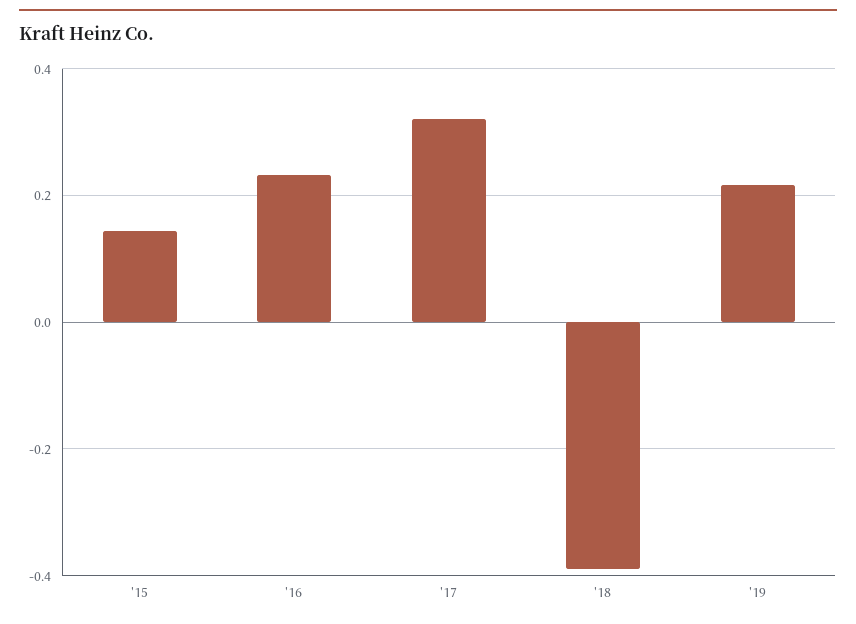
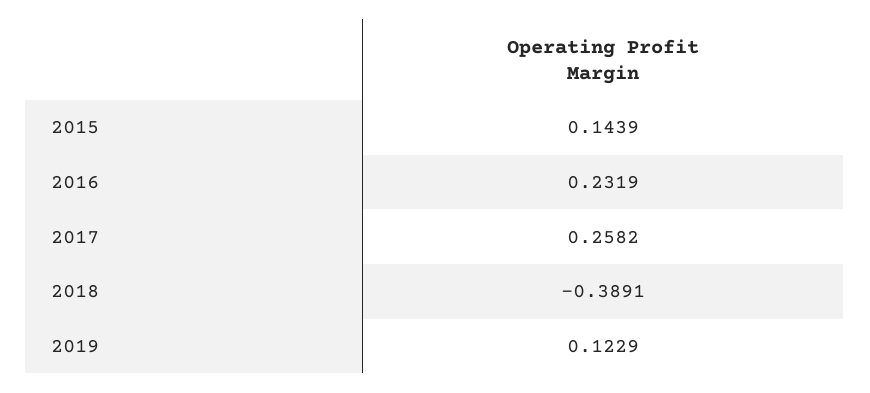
  {
    "'15": 0.1439,
    "'16": 0.2319,
-   "'17": 0.32,
+   "'17": 0.2582,
    "'18": -0.3891,
-   "'19": 0.22
+   "'19": 0.1229
  }

